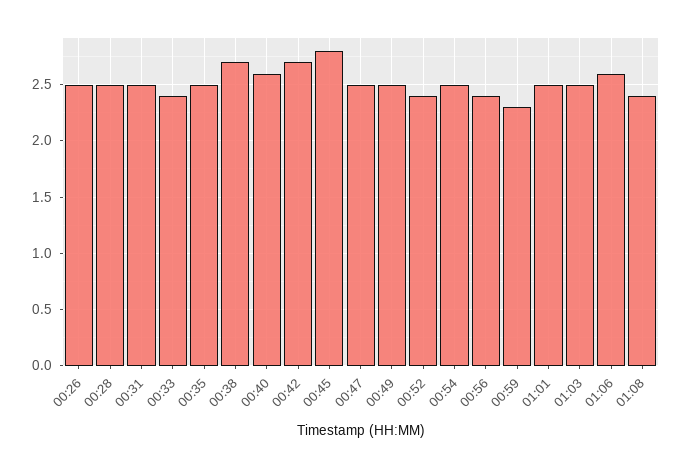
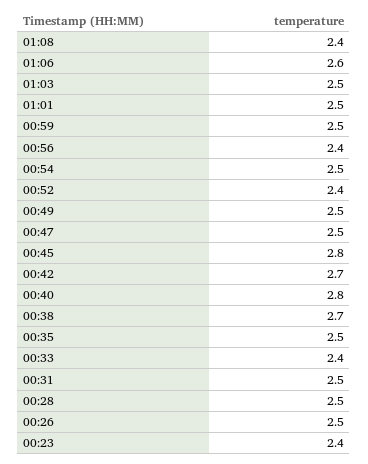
  {
    "00:26": 2.5,
    "00:28": 2.5,
    "00:31": 2.5,
    "00:33": 2.4,
    "00:35": 2.5,
    "00:38": 2.7,
-   "00:40": 2.6,
+   "00:40": 2.8,
    "00:42": 2.7,
    "00:45": 2.8,
    "00:47": 2.5,
    "00:49": 2.5,
    "00:52": 2.4,
    "00:54": 2.5,
    "00:56": 2.4,
-   "00:59": 2.3,
+   "00:59": 2.5,
    "01:01": 2.5,
    "01:03": 2.5,
    "01:06": 2.6,
-   "01:08": 2.4
+   "01:08": 2.4,
+   "00:23": 2.4
  }

